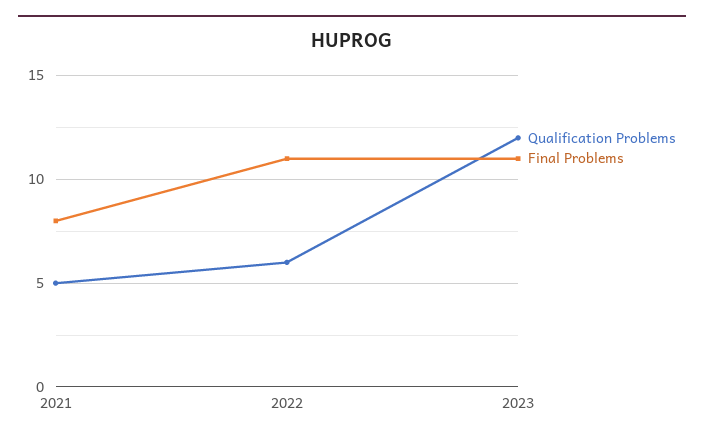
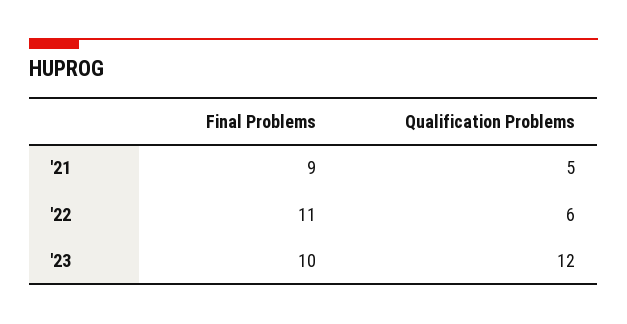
  {
    "Qualification Problems": {
      "2021": 5,
      "2022": 6,
      "2023": 12
    },
    "Final Problems": {
-     "2021": 8,
+     "2021": 9,
      "2022": 11,
-     "2023": 11
+     "2023": 10
    }
  }

